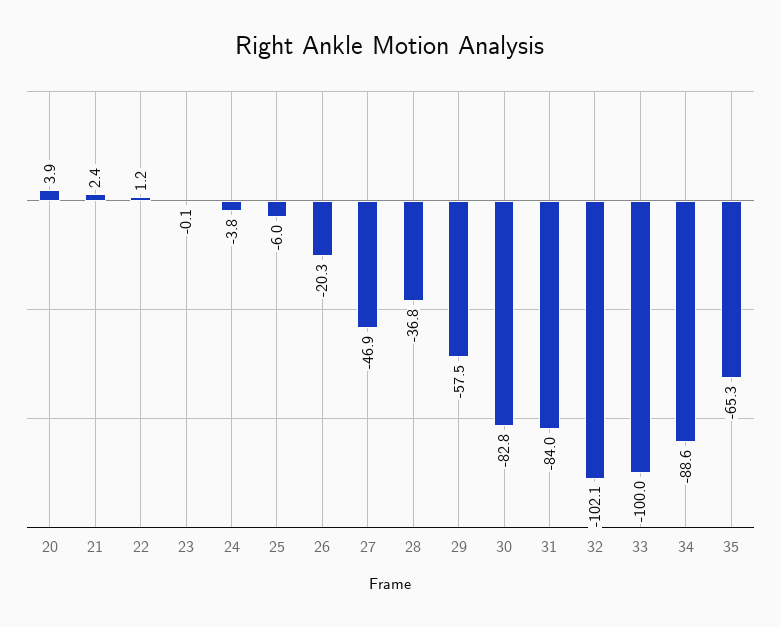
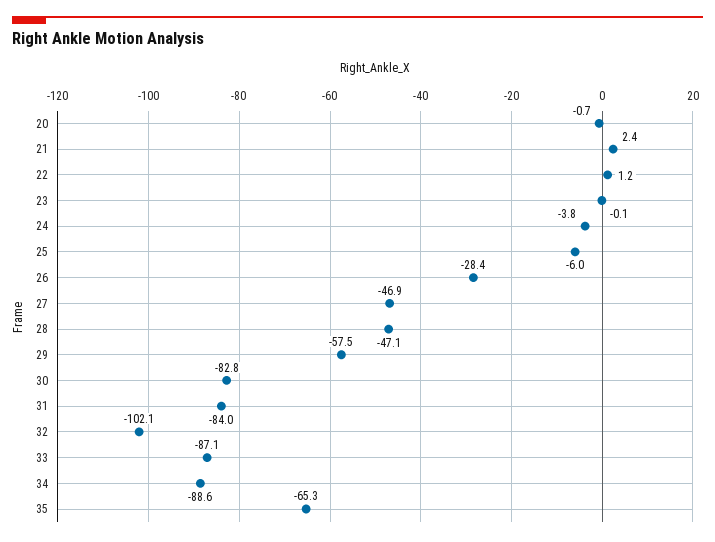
  {
-   "20": 3.9,
+   "20": -0.7,
    "21": 2.4,
    "22": 1.2,
    "23": -0.1,
    "24": -3.8,
    "25": -6,
-   "26": -20.3,
+   "26": -28.4,
    "27": -46.9,
-   "28": -36.8,
+   "28": -47.1,
    "29": -57.5,
    "30": -82.8,
    "31": -84,
    "32": -102.1,
-   "33": -100,
+   "33": -87.1,
    "34": -88.6,
    "35": -65.3
  }

